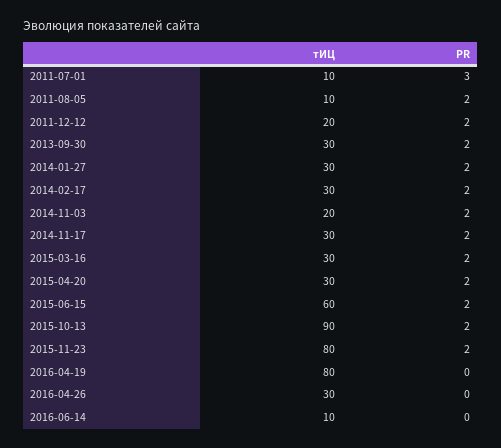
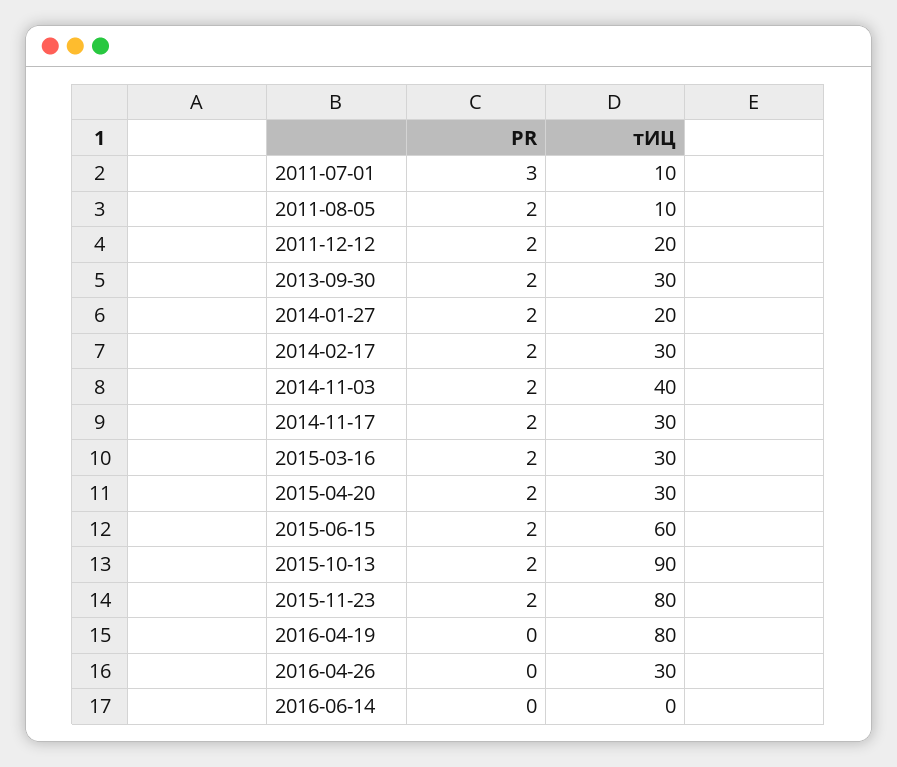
  {
    "тИЦ": {
      "2011-07-01": 10,
      "2011-08-05": 10,
      "2011-12-12": 20,
      "2013-09-30": 30,
-     "2014-01-27": 30,
+     "2014-01-27": 20,
      "2014-02-17": 30,
-     "2014-11-03": 20,
+     "2014-11-03": 40,
      "2014-11-17": 30,
      "2015-03-16": 30,
      "2015-04-20": 30,
      "2015-06-15": 60,
      "2015-10-13": 90,
      "2015-11-23": 80,
      "2016-04-19": 80,
      "2016-04-26": 30,
-     "2016-06-14": 10
+     "2016-06-14": 0
    },
    "PR": {
      "2011-07-01": 3,
      "2011-08-05": 2,
      "2011-12-12": 2,
      "2013-09-30": 2,
      "2014-01-27": 2,
      "2014-02-17": 2,
      "2014-11-03": 2,
      "2014-11-17": 2,
      "2015-03-16": 2,
      "2015-04-20": 2,
      "2015-06-15": 2,
      "2015-10-13": 2,
      "2015-11-23": 2,
      "2016-04-19": 0,
      "2016-04-26": 0,
      "2016-06-14": 0
    }
  }

